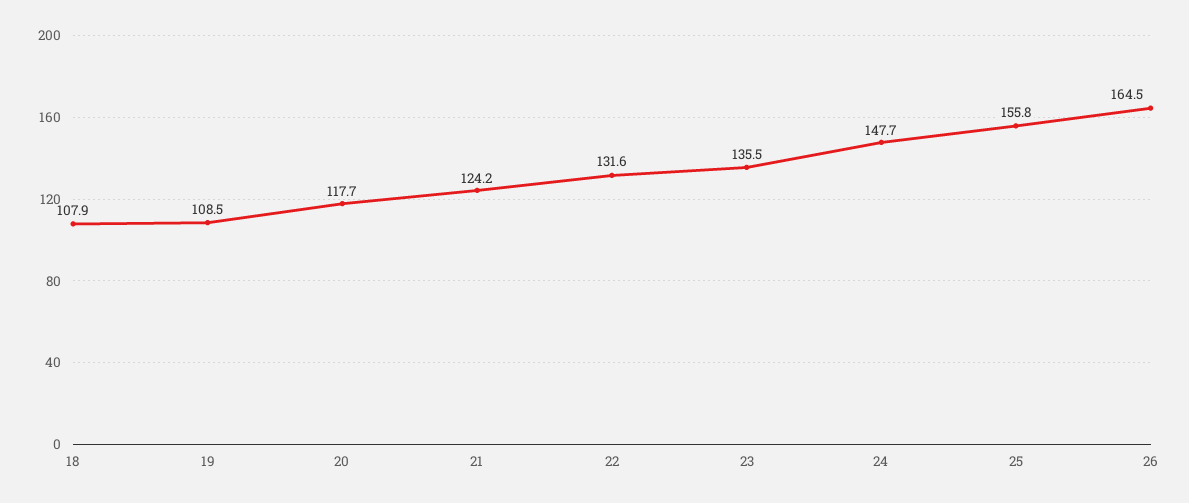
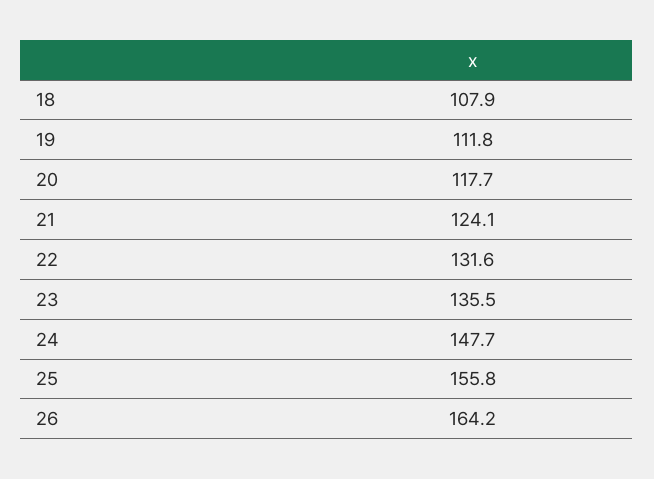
  {
    "18": 107.9,
-   "19": 108.5,
+   "19": 111.8,
    "20": 117.7,
-   "21": 124.2,
+   "21": 124.1,
    "22": 131.6,
    "23": 135.5,
    "24": 147.7,
    "25": 155.8,
-   "26": 164.5
+   "26": 164.2
  }

